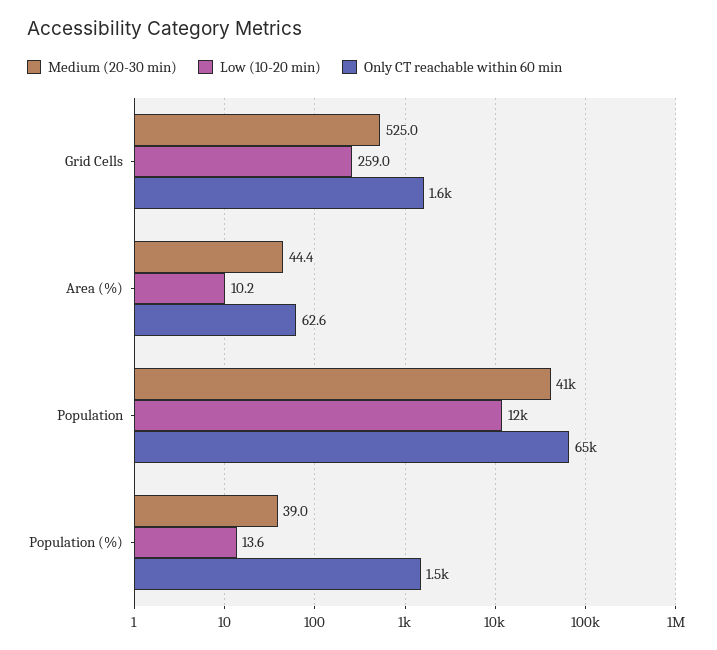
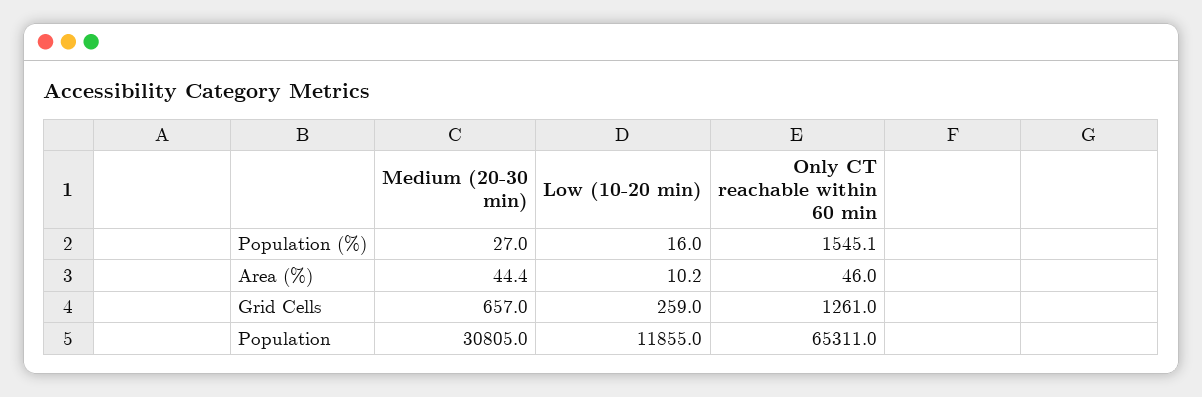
  {
    "Medium (20-30 min)": {
-     "Grid Cells": 525,
+     "Grid Cells": 657,
      "Area (%)": 44.4,
-     "Population": 41000,
+     "Population": 30805,
-     "Population (%)": 39
+     "Population (%)": 27
    },
    "Low (10-20 min)": {
      "Grid Cells": 259,
      "Area (%)": 10.2,
      "Population": 11855,
-     "Population (%)": 13.6
+     "Population (%)": 16
    },
    "Only CT reachable within 60 min": {
-     "Grid Cells": 1600,
+     "Grid Cells": 1261,
-     "Area (%)": 62.6,
+     "Area (%)": 46,
      "Population": 65311,
      "Population (%)": 1545.1
    }
  }

